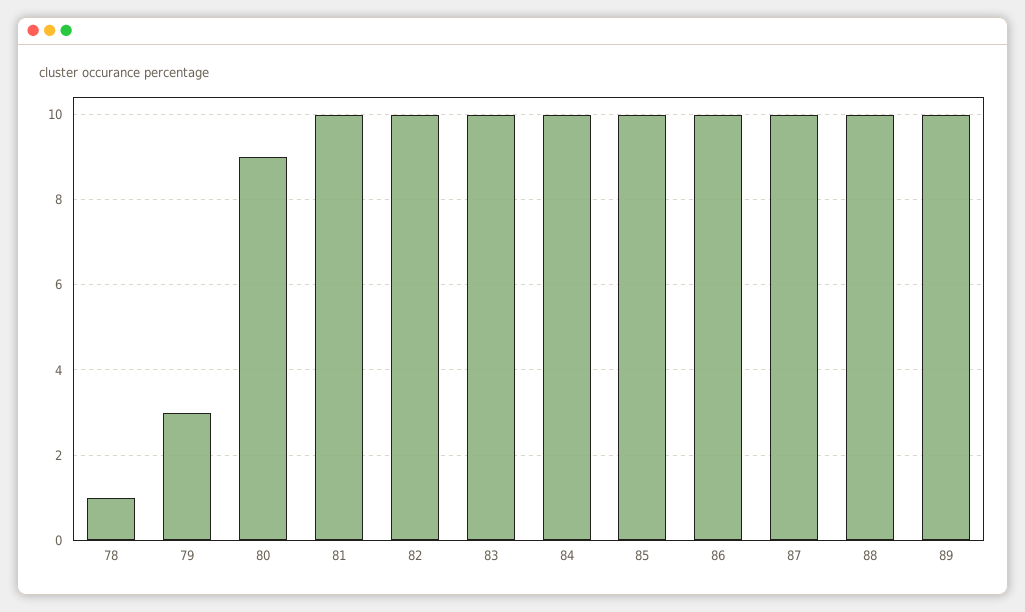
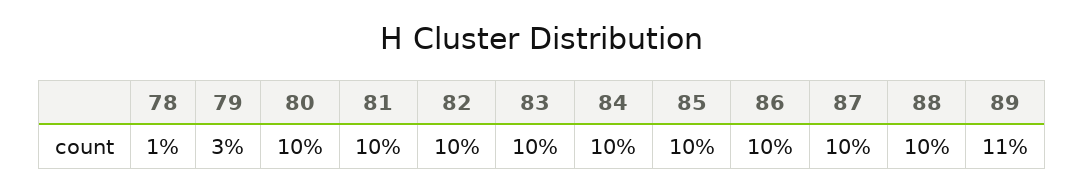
  {
    "78": 1,
    "79": 3,
-   "80": 9,
+   "80": 10,
    "81": 10,
    "82": 10,
    "83": 10,
    "84": 10,
    "85": 10,
    "86": 10,
    "87": 10,
    "88": 10,
-   "89": 10
+   "89": 11
  }

